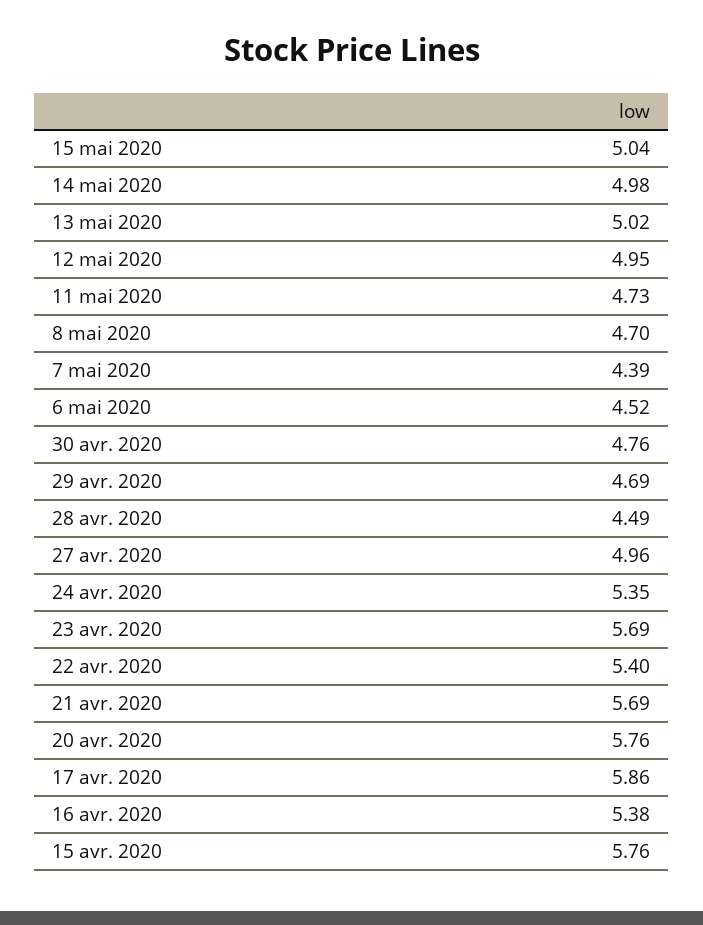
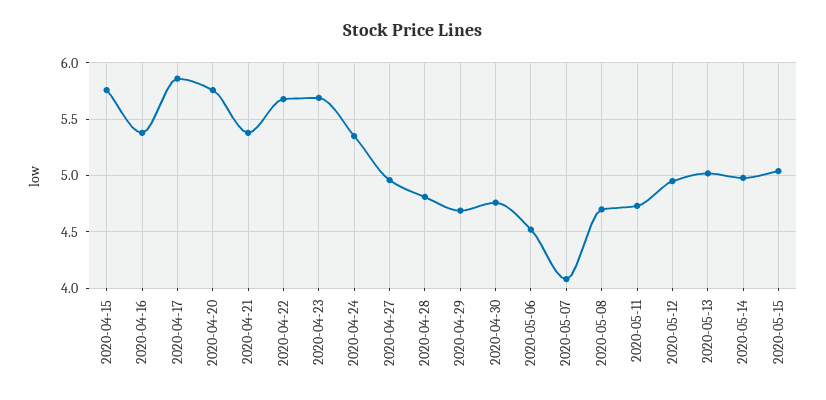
  {
    "15 mai 2020": 5.04,
    "14 mai 2020": 4.98,
    "13 mai 2020": 5.02,
    "12 mai 2020": 4.95,
    "11 mai 2020": 4.73,
    "8 mai 2020": 4.7,
-   "7 mai 2020": 4.39,
+   "7 mai 2020": 4.1,
    "6 mai 2020": 4.52,
    "30 avr. 2020": 4.76,
    "29 avr. 2020": 4.69,
-   "28 avr. 2020": 4.49,
+   "28 avr. 2020": 4.8,
    "27 avr. 2020": 4.96,
    "24 avr. 2020": 5.35,
    "23 avr. 2020": 5.69,
-   "22 avr. 2020": 5.4,
+   "22 avr. 2020": 5.7,
-   "21 avr. 2020": 5.69,
+   "21 avr. 2020": 5.4,
    "20 avr. 2020": 5.76,
    "17 avr. 2020": 5.86,
    "16 avr. 2020": 5.38,
    "15 avr. 2020": 5.76
  }

